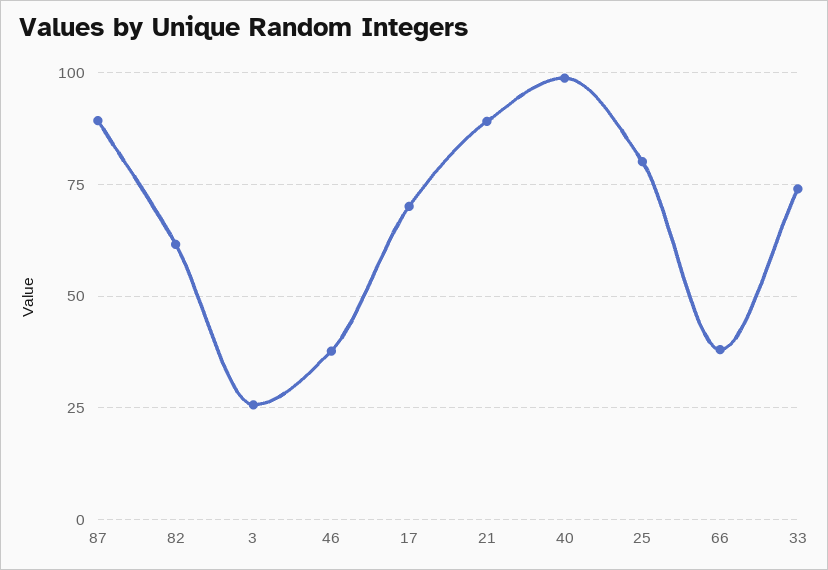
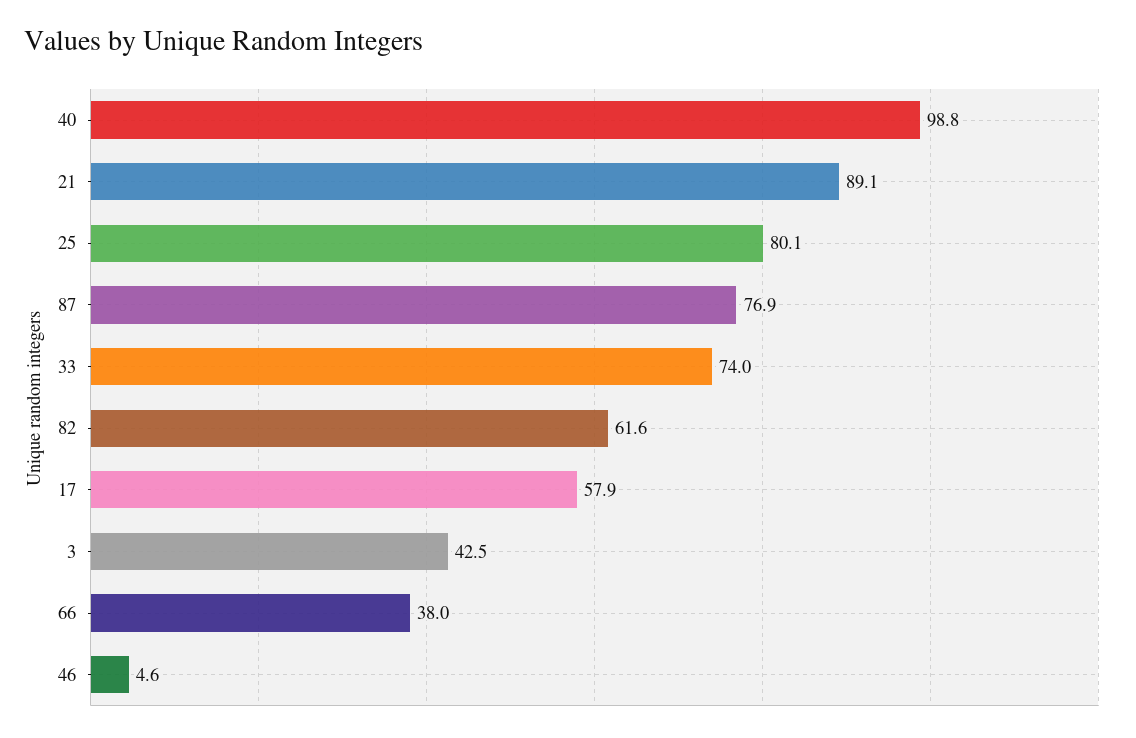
  {
-   "87": 90,
+   "87": 76.9,
    "82": 61.6,
-   "3": 25,
+   "3": 42.5,
-   "46": 37.5,
+   "46": 4.6,
-   "17": 70,
+   "17": 57.9,
    "21": 89.1,
    "40": 98.8,
    "25": 80.1,
    "66": 38,
    "33": 74
  }

